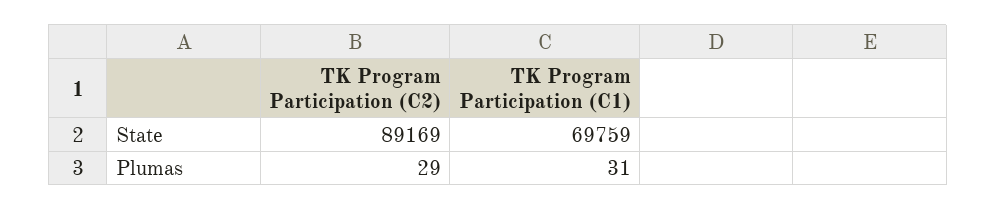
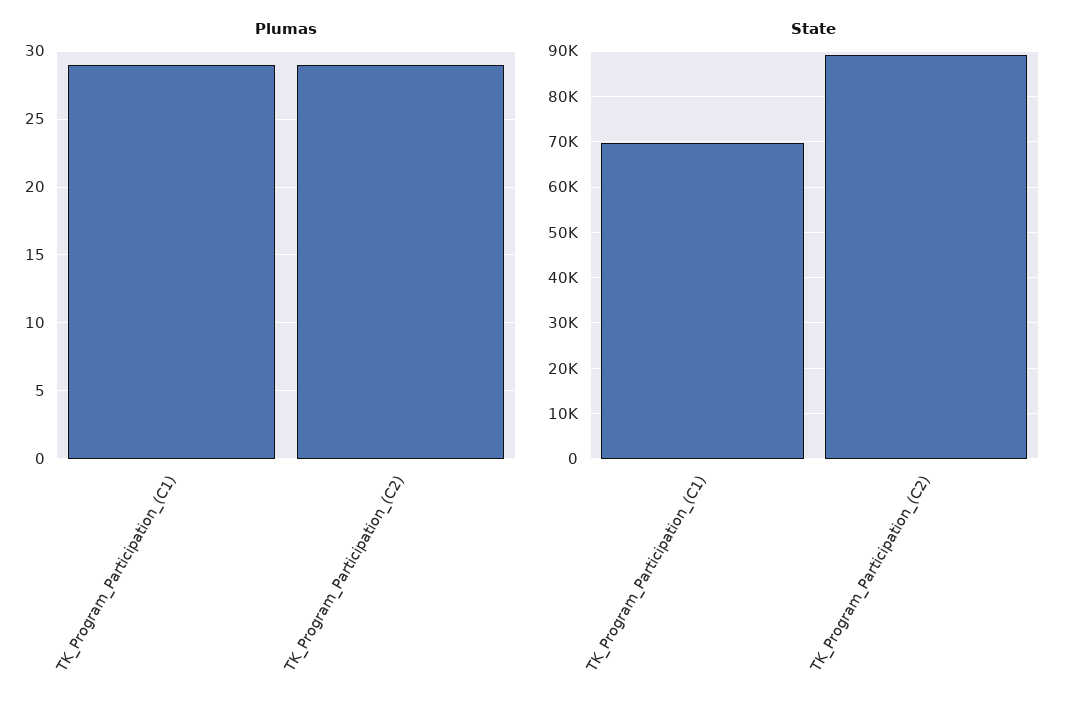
  {
    "State": {
      "TK Program Participation (C2)": 89169,
      "TK Program Participation (C1)": 69759
    },
    "Plumas": {
      "TK Program Participation (C2)": 29,
-     "TK Program Participation (C1)": 31
+     "TK Program Participation (C1)": 29
    }
  }

